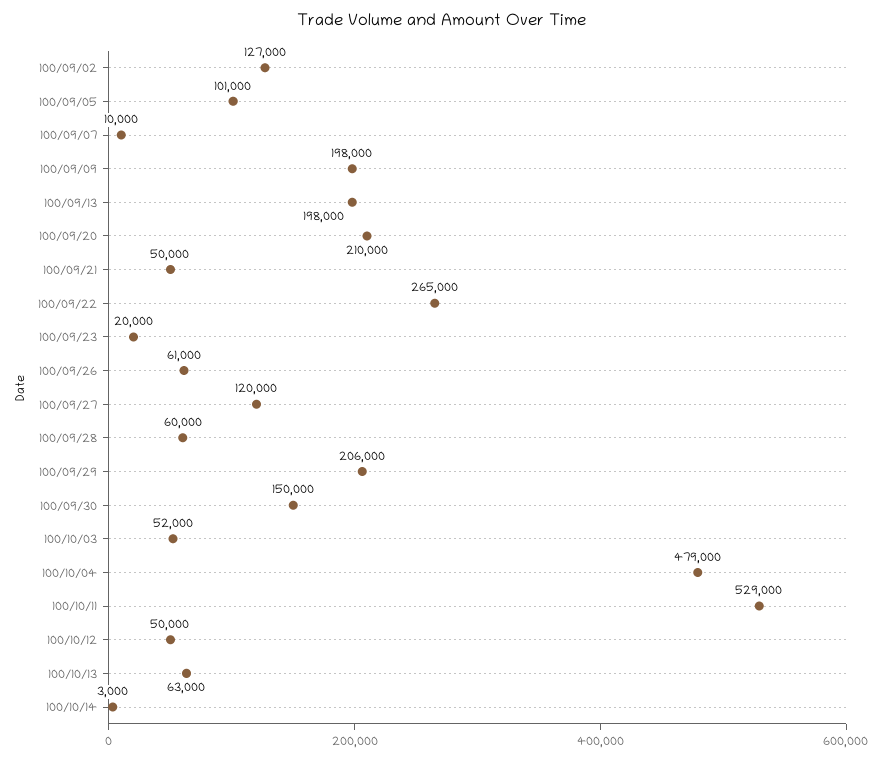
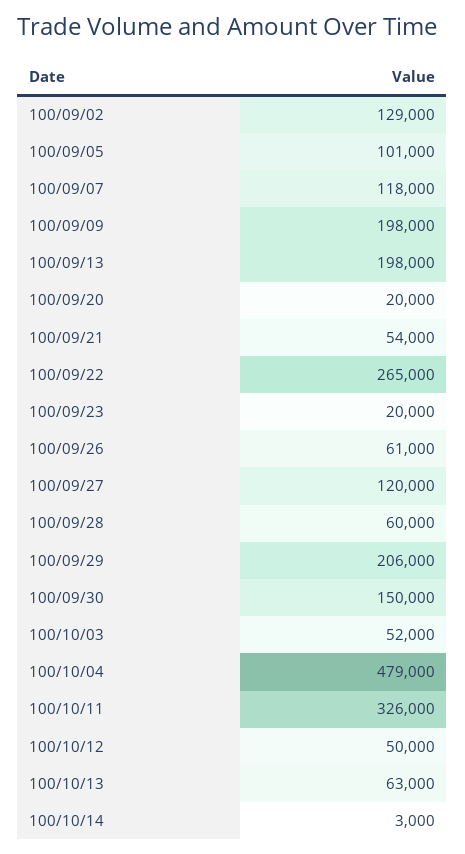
  {
-   "100/09/02": 127000,
+   "100/09/02": 129000,
    "100/09/05": 101000,
-   "100/09/07": 10000,
+   "100/09/07": 118000,
    "100/09/09": 198000,
    "100/09/13": 198000,
-   "100/09/20": 210000,
+   "100/09/20": 20000,
-   "100/09/21": 50000,
+   "100/09/21": 54000,
    "100/09/22": 265000,
    "100/09/23": 20000,
    "100/09/26": 61000,
    "100/09/27": 120000,
    "100/09/28": 60000,
    "100/09/29": 206000,
    "100/09/30": 150000,
    "100/10/03": 52000,
    "100/10/04": 479000,
-   "100/10/11": 529000,
+   "100/10/11": 326000,
    "100/10/12": 50000,
    "100/10/13": 63000,
    "100/10/14": 3000
  }

